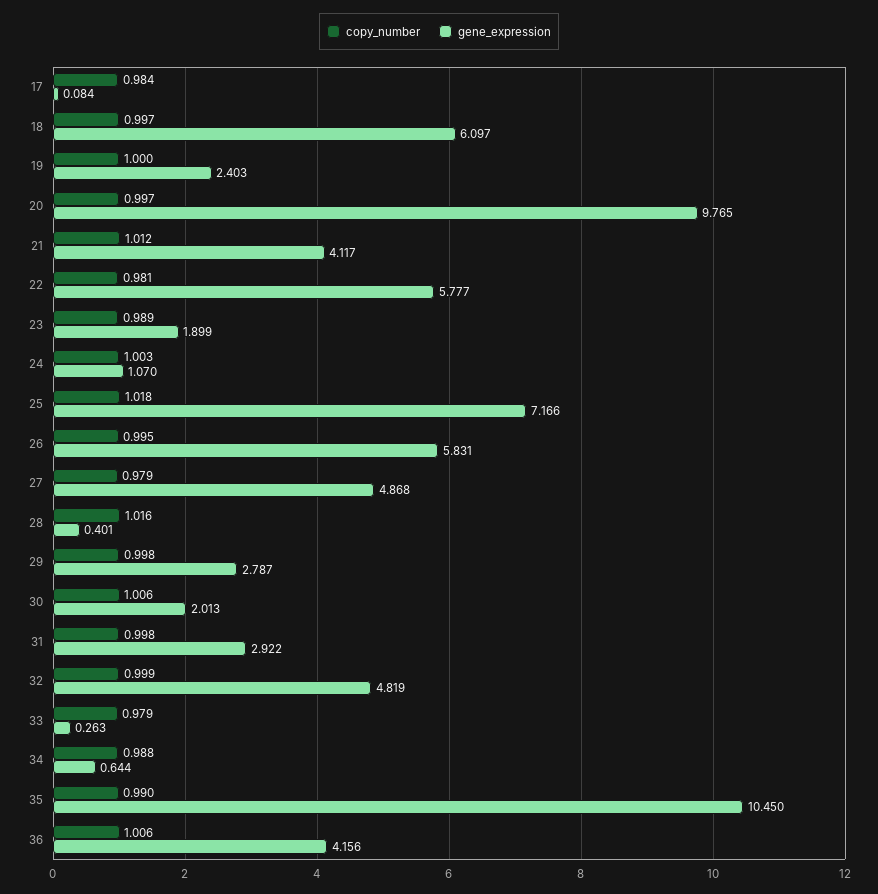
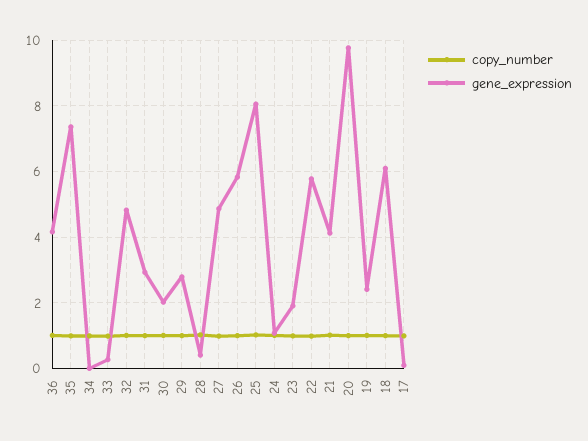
  {
    "copy_number": {
      "17": 0.984,
      "18": 0.997,
      "19": 1,
      "20": 0.997,
      "21": 1.012,
      "22": 0.981,
      "23": 0.989,
      "24": 1.003,
      "25": 1.018,
      "26": 0.995,
      "27": 0.979,
      "28": 1.016,
      "29": 0.998,
      "30": 1.006,
      "31": 0.998,
      "32": 0.999,
      "33": 0.979,
      "34": 0.988,
      "35": 0.99,
      "36": 1.006
    },
    "gene_expression": {
      "17": 0.084,
      "18": 6.097,
      "19": 2.403,
      "20": 9.765,
      "21": 4.117,
      "22": 5.777,
      "23": 1.899,
      "24": 1.07,
-     "25": 7.166,
+     "25": 8,
      "26": 5.831,
      "27": 4.868,
      "28": 0.401,
      "29": 2.787,
      "30": 2.013,
      "31": 2.922,
      "32": 4.819,
      "33": 0.263,
-     "34": 0.644,
+     "34": 0,
-     "35": 10.45,
+     "35": 7.4,
      "36": 4.156
    }
  }

